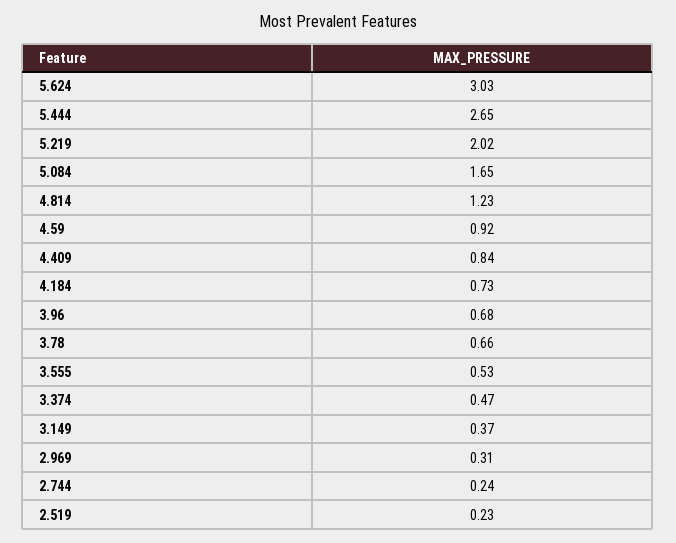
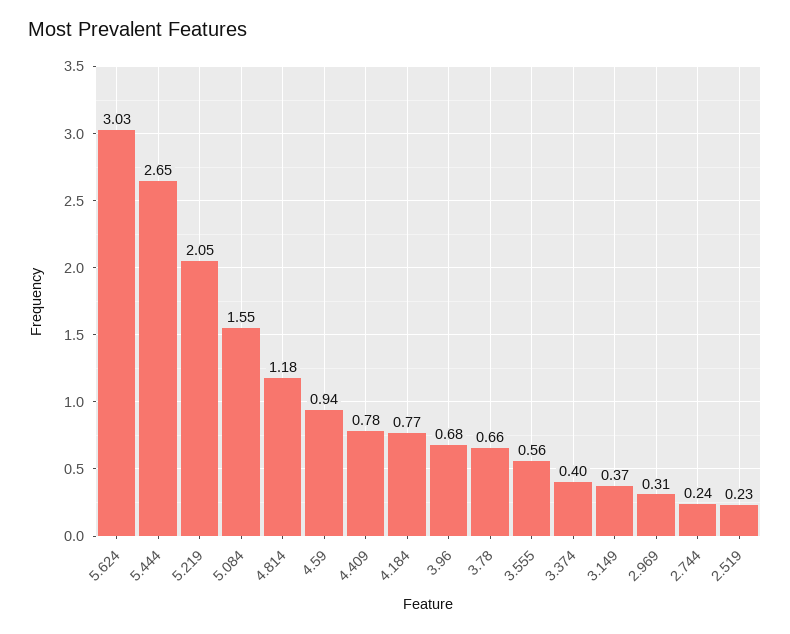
  {
    "5.624": 3.03,
    "5.444": 2.65,
-   "5.219": 2.02,
+   "5.219": 2.05,
-   "5.084": 1.65,
+   "5.084": 1.55,
-   "4.814": 1.23,
+   "4.814": 1.18,
-   "4.59": 0.92,
+   "4.59": 0.94,
-   "4.409": 0.84,
+   "4.409": 0.78,
-   "4.184": 0.73,
+   "4.184": 0.77,
    "3.96": 0.68,
    "3.78": 0.66,
-   "3.555": 0.53,
+   "3.555": 0.56,
-   "3.374": 0.47,
+   "3.374": 0.4,
    "3.149": 0.37,
    "2.969": 0.31,
    "2.744": 0.24,
    "2.519": 0.23
  }

